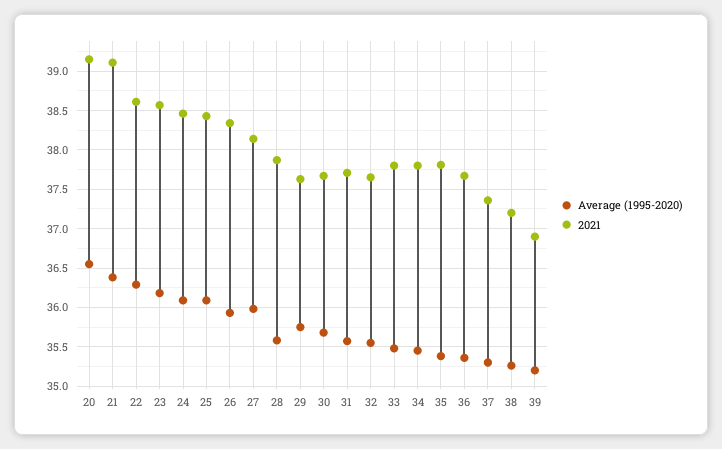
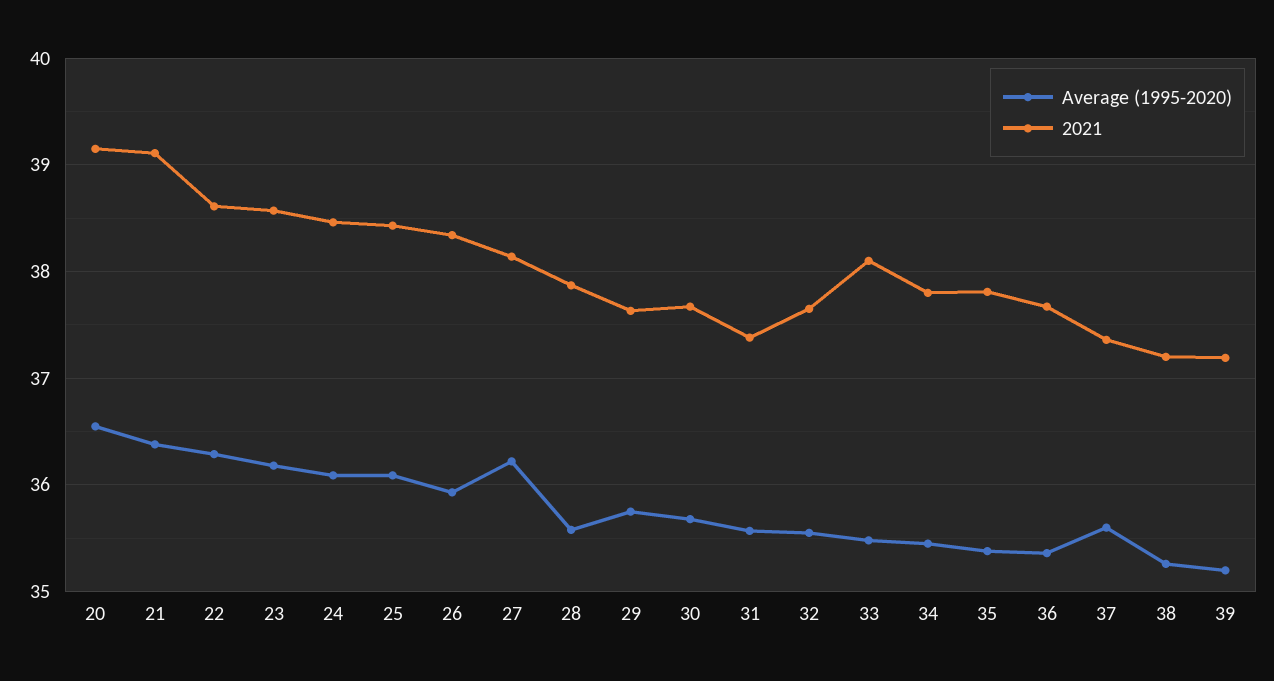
  {
    "Average (1995-2020)": {
      "20": 36.6,
      "21": 36.4,
      "22": 36.3,
      "23": 36.2,
      "24": 36.1,
      "25": 36.1,
      "26": 35.9,
-     "27": 36,
+     "27": 36.2,
      "28": 35.6,
      "29": 35.8,
      "30": 35.7,
      "31": 35.6,
      "32": 35.6,
      "33": 35.5,
      "34": 35.5,
      "35": 35.4,
      "36": 35.4,
-     "37": 35.3,
+     "37": 35.6,
      "38": 35.3,
      "39": 35.2
    },
    "2021": {
      "20": 39.2,
      "21": 39.1,
      "22": 38.6,
      "23": 38.6,
      "24": 38.5,
      "25": 38.4,
      "26": 38.3,
      "27": 38.1,
      "28": 37.9,
      "29": 37.6,
      "30": 37.7,
-     "31": 37.7,
+     "31": 37.4,
      "32": 37.7,
-     "33": 37.8,
+     "33": 38.1,
      "34": 37.8,
      "35": 37.8,
      "36": 37.7,
      "37": 37.4,
      "38": 37.2,
-     "39": 36.9
+     "39": 37.2
    }
  }

